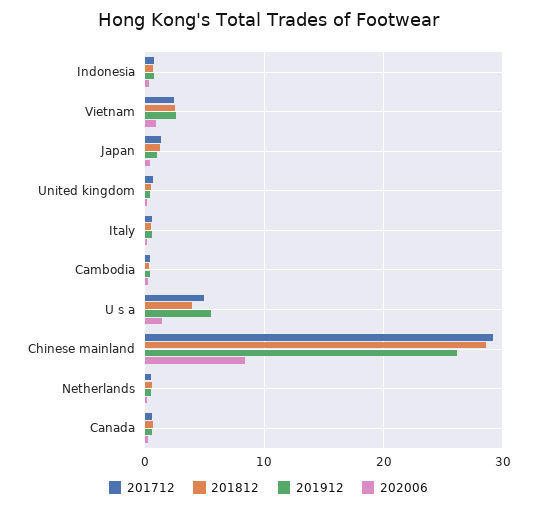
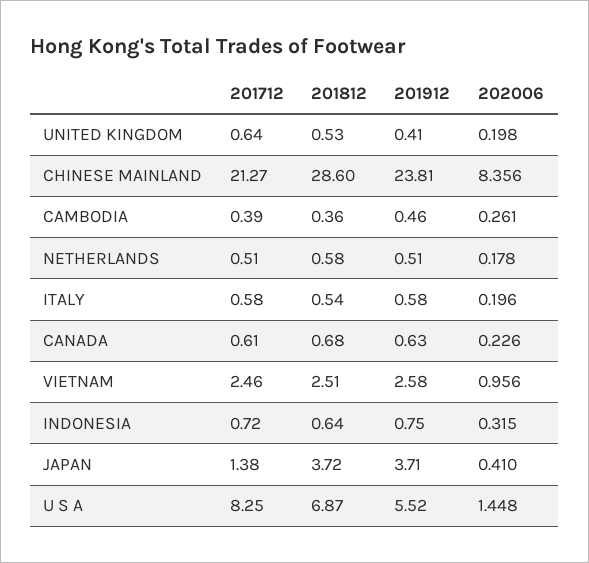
  {
    "201712": {
      "Indonesia": 0.72,
      "Vietnam": 2.46,
      "Japan": 1.38,
      "United kingdom": 0.64,
      "Italy": 0.58,
      "Cambodia": 0.39,
-     "U s a": 5,
+     "U s a": 8.25,
-     "Chinese mainland": 29,
+     "Chinese mainland": 21.27,
      "Netherlands": 0.51,
      "Canada": 0.61
    },
    "201812": {
      "Indonesia": 0.64,
      "Vietnam": 2.51,
-     "Japan": 1,
+     "Japan": 3.72,
      "United kingdom": 0.53,
      "Italy": 0.54,
      "Cambodia": 0.36,
-     "U s a": 4,
+     "U s a": 6.87,
      "Chinese mainland": 28.6,
      "Netherlands": 0.58,
      "Canada": 0.68
    },
    "201912": {
      "Indonesia": 0.75,
      "Vietnam": 2.58,
-     "Japan": 1,
+     "Japan": 3.71,
      "United kingdom": 0.41,
      "Italy": 0.58,
      "Cambodia": 0.46,
      "U s a": 5.52,
-     "Chinese mainland": 26,
+     "Chinese mainland": 23.81,
      "Netherlands": 0.51,
      "Canada": 0.63
    },
    "202006": {
      "Indonesia": 0.315,
      "Vietnam": 0.956,
      "Japan": 0.41,
      "United kingdom": 0.198,
      "Italy": 0.196,
      "Cambodia": 0.261,
      "U s a": 1.448,
      "Chinese mainland": 8.356,
      "Netherlands": 0.178,
      "Canada": 0.226
    }
  }

